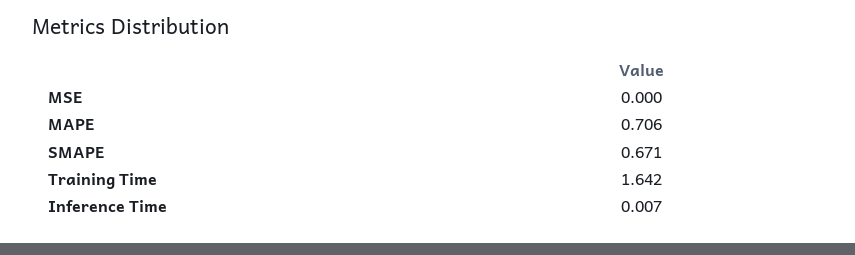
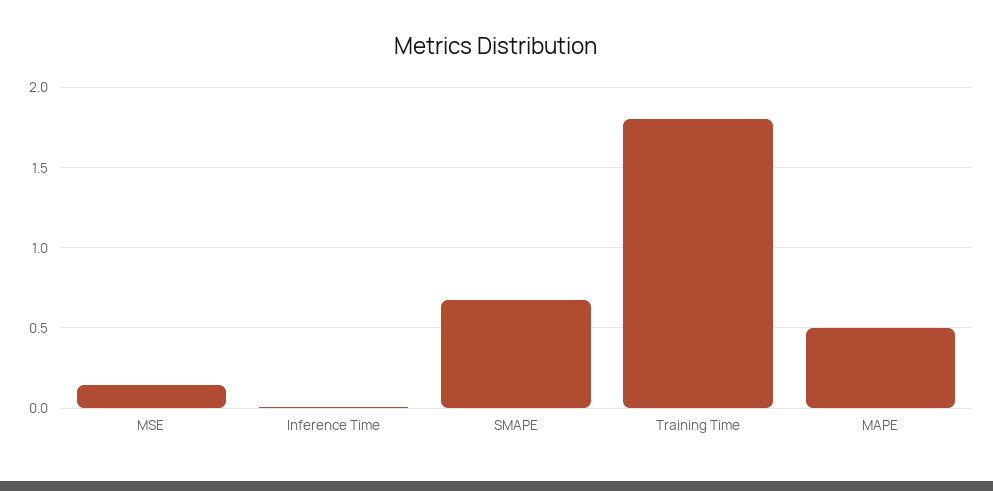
  {
-   "MSE": 0,
+   "MSE": 0.15,
-   "MAPE": 0.706,
+   "MAPE": 0.5,
    "SMAPE": 0.671,
-   "Training Time": 1.642,
+   "Training Time": 1.8,
    "Inference Time": 0.007
  }

